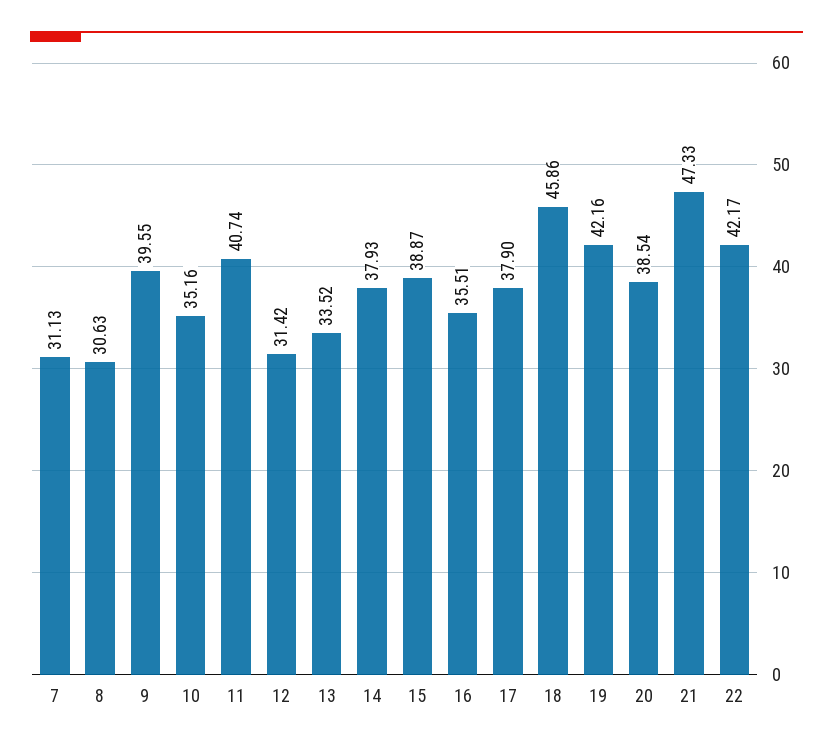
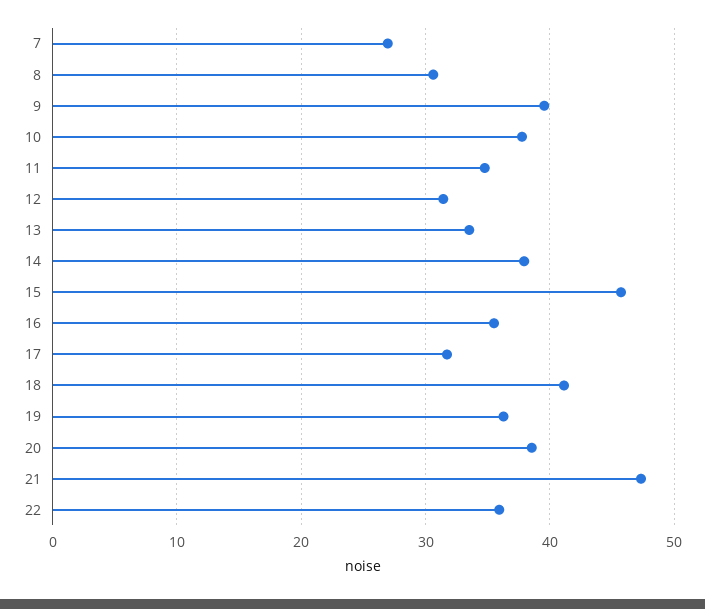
  {
-   "7": 31.13,
+   "7": 27,
    "8": 30.63,
    "9": 39.55,
-   "10": 35.16,
+   "10": 38,
-   "11": 40.74,
+   "11": 35,
    "12": 31.42,
    "13": 33.52,
    "14": 37.93,
-   "15": 38.87,
+   "15": 46,
    "16": 35.51,
-   "17": 37.9,
+   "17": 32,
-   "18": 45.86,
+   "18": 41,
-   "19": 42.16,
+   "19": 36,
    "20": 38.54,
    "21": 47.33,
-   "22": 42.17
+   "22": 36
  }

